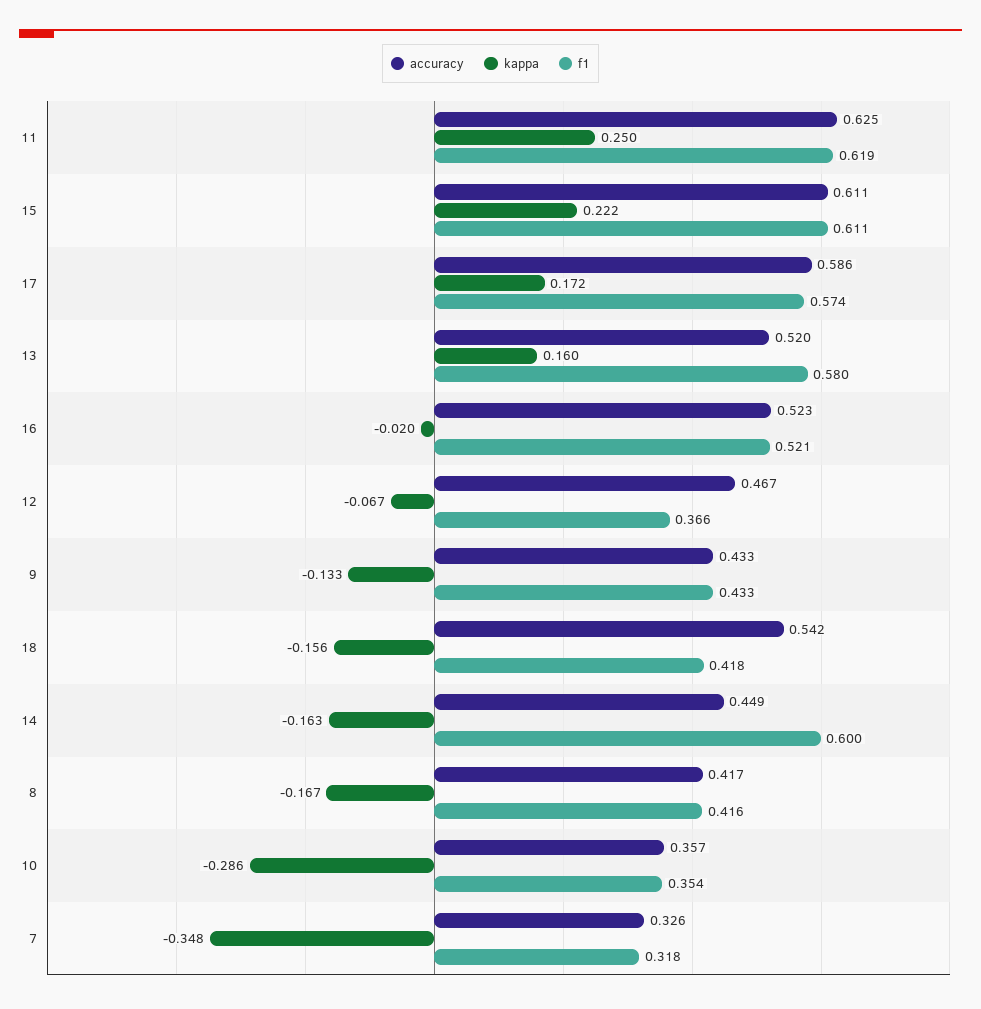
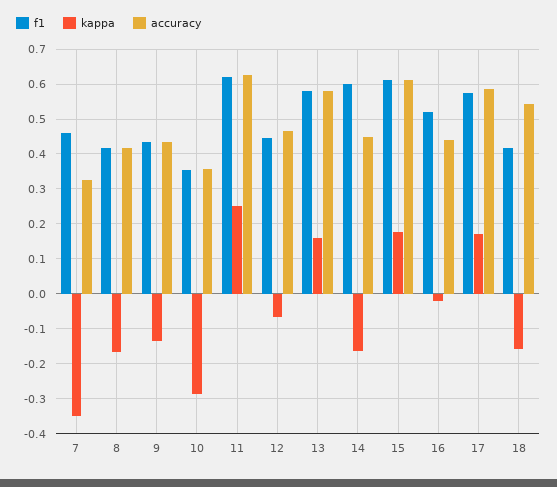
  {
    "accuracy": {
      "11": 0.625,
      "15": 0.611,
      "17": 0.586,
-     "13": 0.52,
+     "13": 0.58,
-     "16": 0.523,
+     "16": 0.44,
      "12": 0.467,
      "9": 0.433,
      "18": 0.542,
      "14": 0.449,
      "8": 0.417,
      "10": 0.357,
      "7": 0.326
    },
    "kappa": {
      "11": 0.25,
-     "15": 0.222,
+     "15": 0.18,
      "17": 0.172,
      "13": 0.16,
      "16": -0.02,
      "12": -0.067,
      "9": -0.133,
      "18": -0.156,
      "14": -0.163,
      "8": -0.167,
      "10": -0.286,
      "7": -0.348
    },
    "f1": {
      "11": 0.619,
      "15": 0.611,
      "17": 0.574,
      "13": 0.58,
      "16": 0.521,
-     "12": 0.366,
+     "12": 0.44,
      "9": 0.433,
      "18": 0.418,
      "14": 0.6,
      "8": 0.416,
      "10": 0.354,
-     "7": 0.318
+     "7": 0.46
    }
  }

